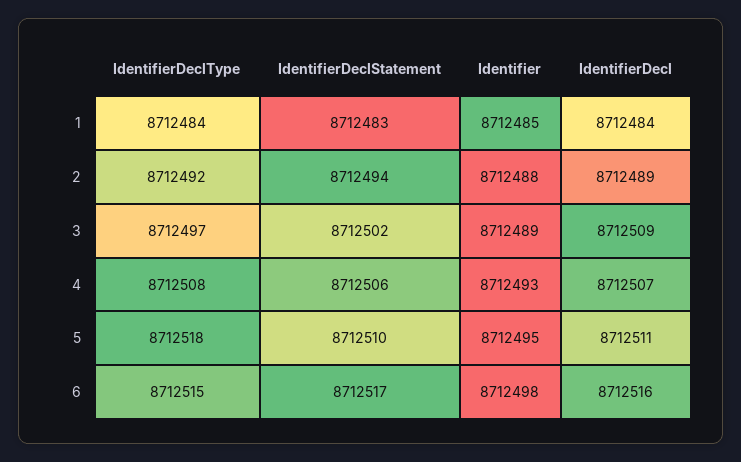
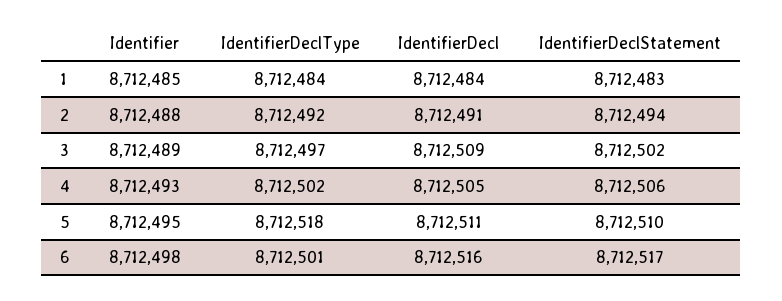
  {
    "IdentifierDeclType": {
      "1": 8712484,
      "2": 8712492,
      "3": 8712497,
-     "4": 8712508,
+     "4": 8712502,
      "5": 8712518,
-     "6": 8712515
+     "6": 8712501
    },
    "IdentifierDeclStatement": {
      "1": 8712483,
      "2": 8712494,
      "3": 8712502,
      "4": 8712506,
      "5": 8712510,
      "6": 8712517
    },
    "Identifier": {
      "1": 8712485,
      "2": 8712488,
      "3": 8712489,
      "4": 8712493,
      "5": 8712495,
      "6": 8712498
    },
    "IdentifierDecl": {
      "1": 8712484,
-     "2": 8712489,
+     "2": 8712491,
      "3": 8712509,
-     "4": 8712507,
+     "4": 8712505,
      "5": 8712511,
      "6": 8712516
    }
  }

